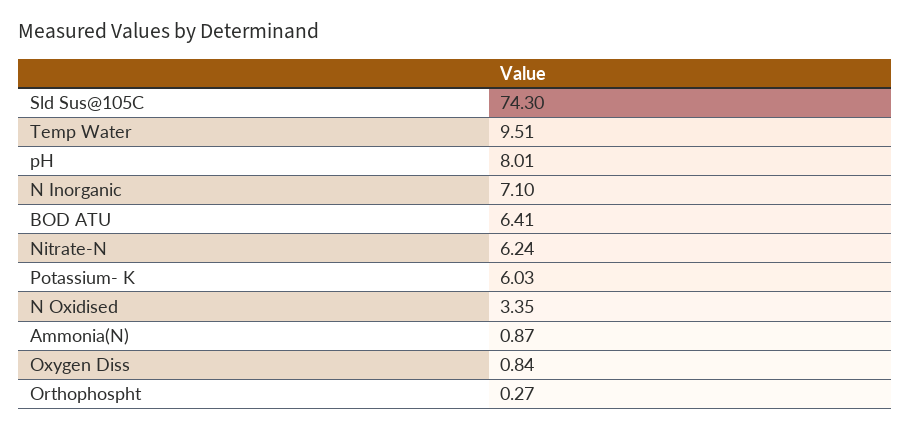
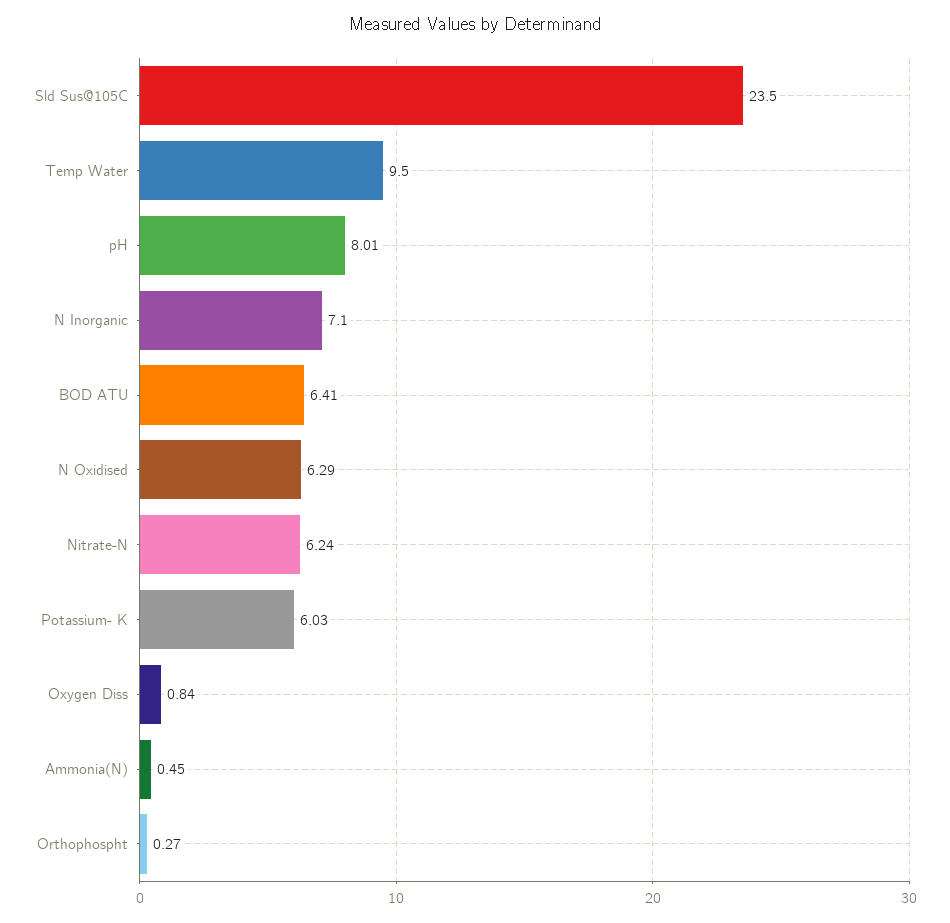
  {
-   "Sld Sus@105C": 74.3,
+   "Sld Sus@105C": 23.5,
-   "Temp Water": 9.51,
+   "Temp Water": 9.5,
    "pH": 8.01,
    "N Inorganic": 7.1,
    "BOD ATU": 6.41,
    "Nitrate-N": 6.24,
    "Potassium- K": 6.03,
-   "N Oxidised": 3.35,
+   "N Oxidised": 6.29,
-   "Ammonia(N)": 0.87,
+   "Ammonia(N)": 0.45,
    "Oxygen Diss": 0.84,
    "Orthophospht": 0.27
  }

